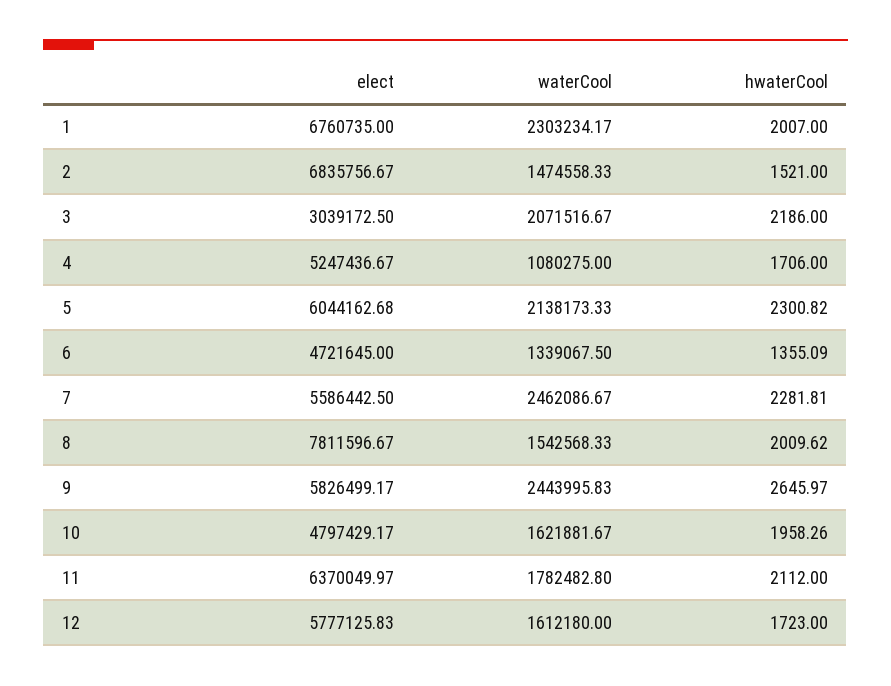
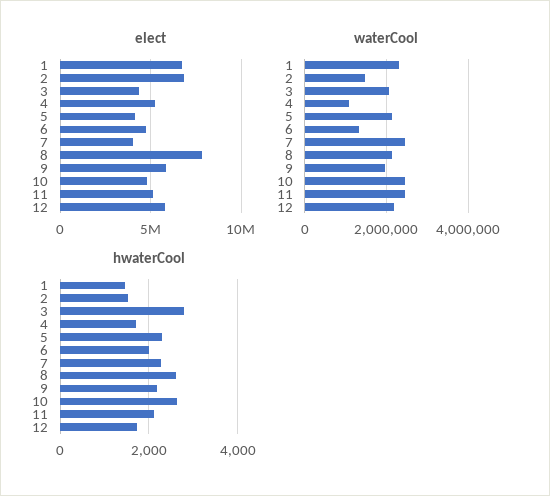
  {
    "elect": {
      "1": 6760735,
      "2": 6835756.67,
-     "3": 3039172.5,
+     "3": 4500000,
      "4": 5247436.67,
-     "5": 6044162.68,
+     "5": 4000000,
      "6": 4721645,
-     "7": 5586442.5,
+     "7": 4000000,
      "8": 7811596.67,
      "9": 5826499.17,
      "10": 4797429.17,
-     "11": 6370049.97,
+     "11": 5000000,
      "12": 5777125.83
    },
    "waterCool": {
      "1": 2303234.17,
      "2": 1474558.33,
      "3": 2071516.67,
      "4": 1080275,
      "5": 2138173.33,
      "6": 1339067.5,
      "7": 2462086.67,
-     "8": 1542568.33,
+     "8": 2200000,
-     "9": 2443995.83,
+     "9": 2000000,
-     "10": 1621881.67,
+     "10": 2400000,
-     "11": 1782482.8,
+     "11": 2400000,
-     "12": 1612180
+     "12": 2200000
    },
    "hwaterCool": {
-     "1": 2007,
+     "1": 1400,
      "2": 1521,
-     "3": 2186,
+     "3": 2800,
      "4": 1706,
      "5": 2300.82,
-     "6": 1355.09,
+     "6": 2000,
      "7": 2281.81,
-     "8": 2009.62,
+     "8": 2600,
-     "9": 2645.97,
+     "9": 2200,
-     "10": 1958.26,
+     "10": 2600,
      "11": 2112,
      "12": 1723
    }
  }

